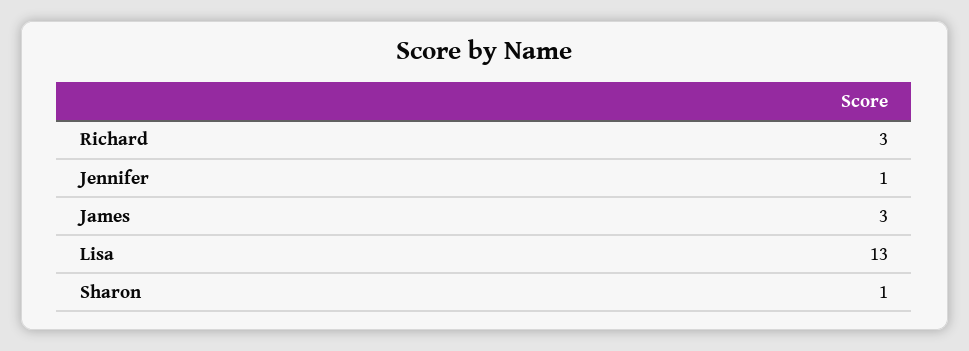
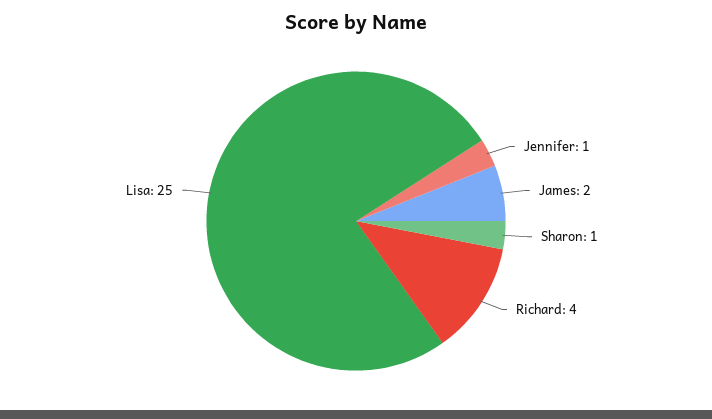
  {
-   "Richard": 3,
+   "Richard": 4,
    "Jennifer": 1,
-   "James": 3,
+   "James": 2,
-   "Lisa": 13,
+   "Lisa": 25,
    "Sharon": 1
  }

